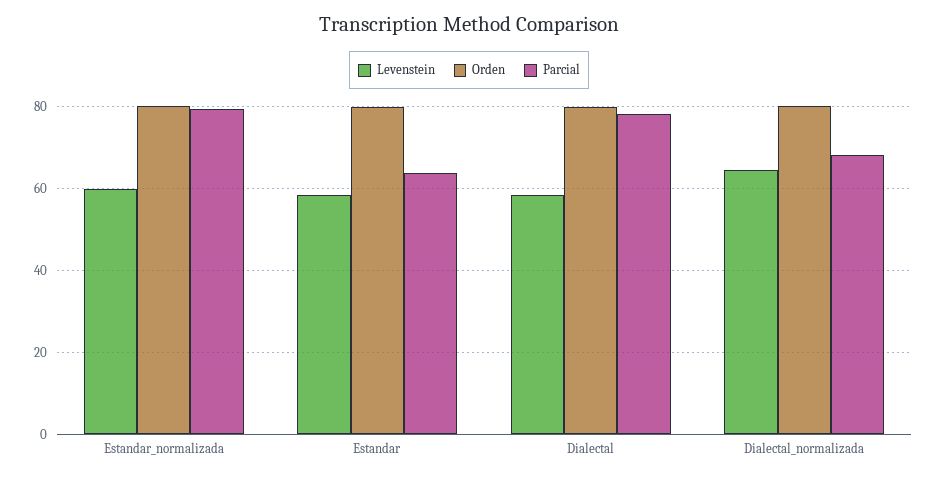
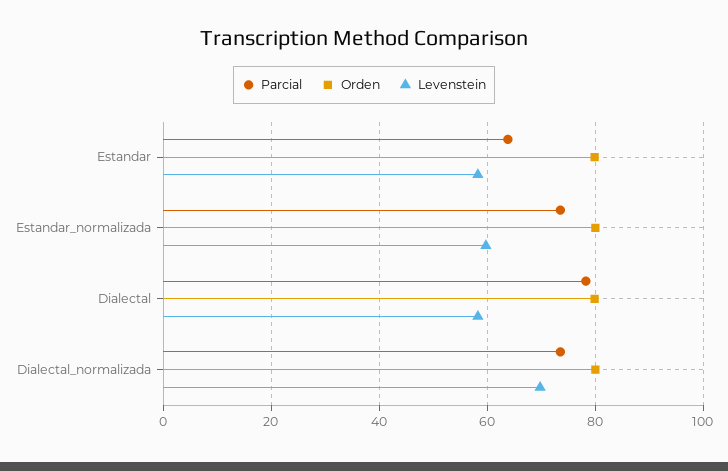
  {
    "Levenstein": {
      "Estandar_normalizada": 60,
      "Estandar": 58,
      "Dialectal": 58,
-     "Dialectal_normalizada": 64
+     "Dialectal_normalizada": 70
    },
    "Orden": {
      "Estandar_normalizada": 80,
      "Estandar": 80,
      "Dialectal": 80,
      "Dialectal_normalizada": 80
    },
    "Parcial": {
-     "Estandar_normalizada": 80,
+     "Estandar_normalizada": 74,
      "Estandar": 64,
      "Dialectal": 78,
-     "Dialectal_normalizada": 68
+     "Dialectal_normalizada": 74
    }
  }

